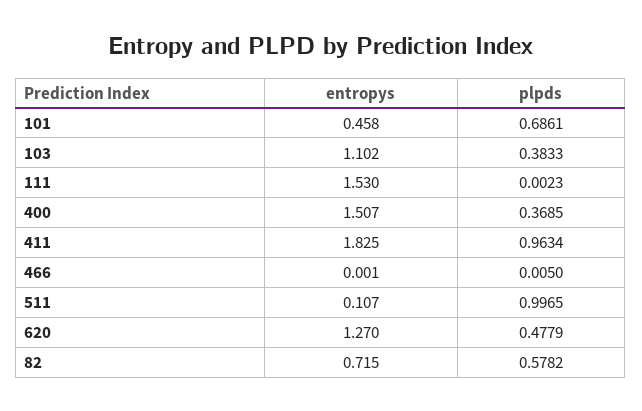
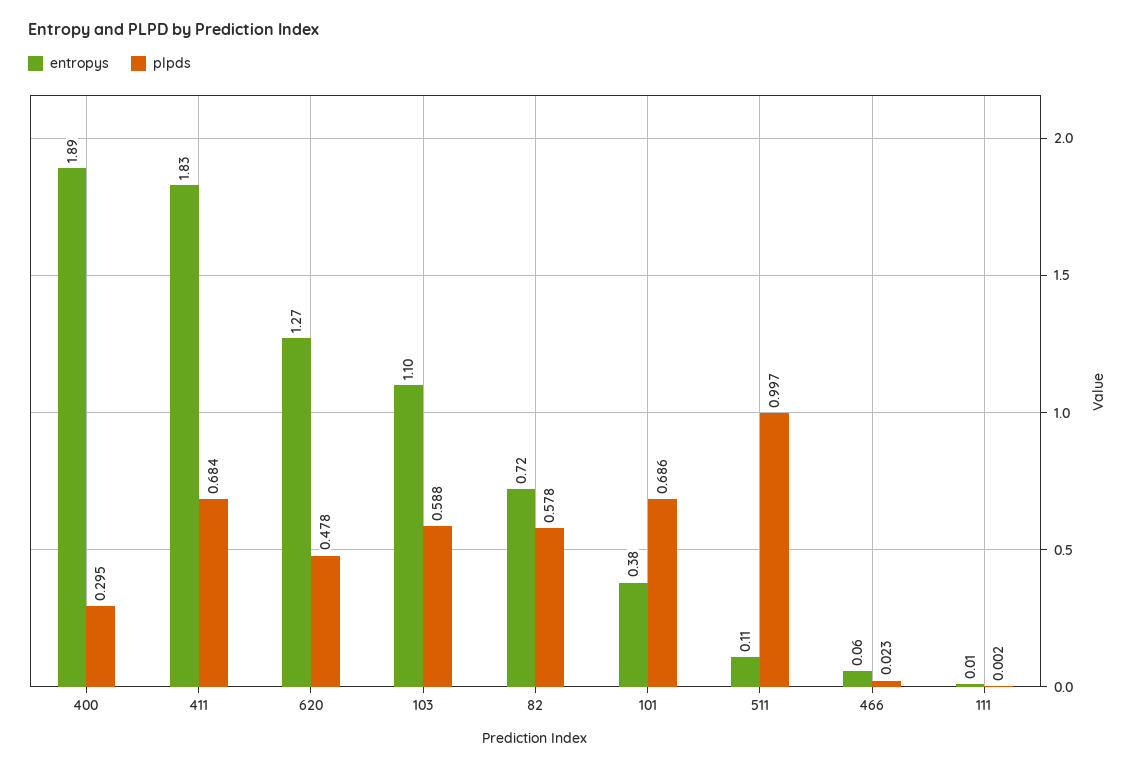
  {
    "entropys": {
-     "101": 0.458,
+     "101": 0.38,
      "103": 1.102,
-     "111": 1.53,
+     "111": 0.01,
-     "400": 1.507,
+     "400": 1.89,
      "411": 1.825,
-     "466": 0.001,
+     "466": 0.06,
      "511": 0.107,
      "620": 1.27,
      "82": 0.715
    },
    "plpds": {
      "101": 0.6861,
-     "103": 0.3833,
+     "103": 0.588,
      "111": 0.0023,
-     "400": 0.3685,
+     "400": 0.295,
-     "411": 0.9634,
+     "411": 0.684,
-     "466": 0.005,
+     "466": 0.023,
      "511": 0.9965,
      "620": 0.4779,
      "82": 0.5782
    }
  }

